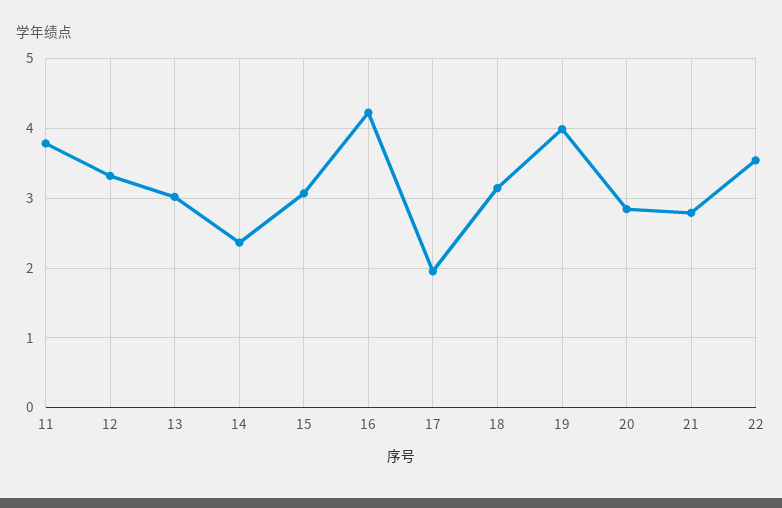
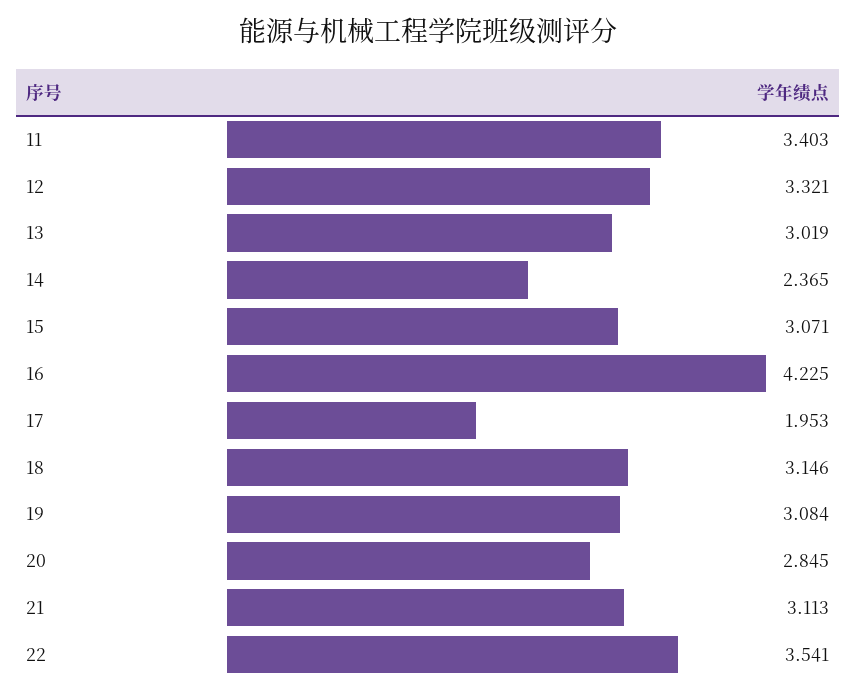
  {
-   "11": 3.8,
+   "11": 3.403,
    "12": 3.321,
    "13": 3.019,
    "14": 2.365,
    "15": 3.071,
    "16": 4.225,
    "17": 1.953,
    "18": 3.146,
-   "19": 4,
+   "19": 3.084,
    "20": 2.845,
-   "21": 2.8,
+   "21": 3.113,
    "22": 3.541
  }

